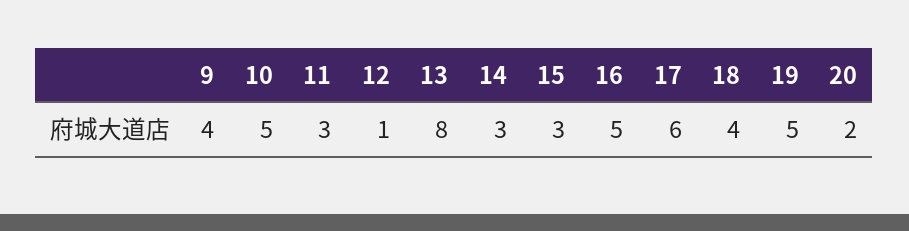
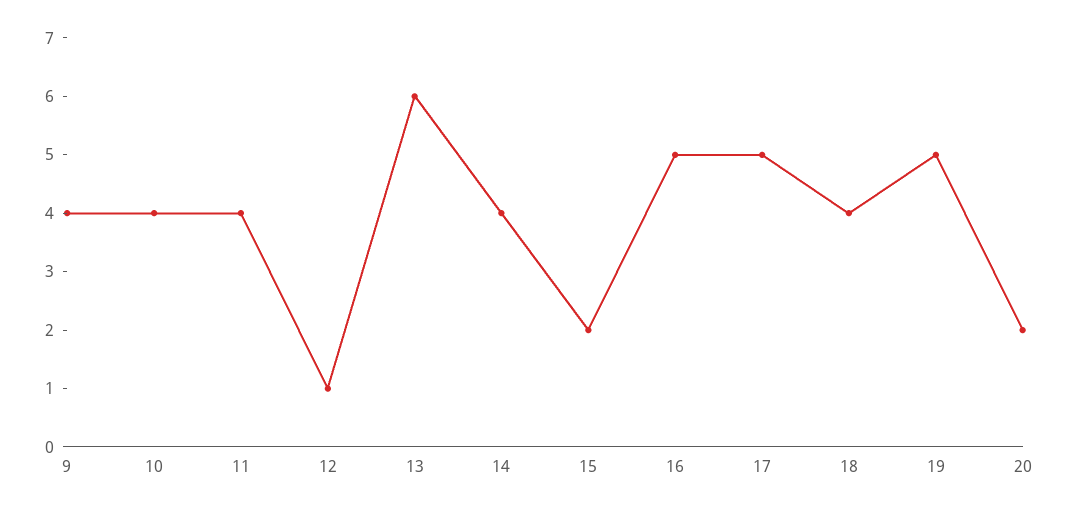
  {
    "9": 4,
-   "10": 5,
+   "10": 4,
-   "11": 3,
+   "11": 4,
    "12": 1,
-   "13": 8,
+   "13": 6,
-   "14": 3,
+   "14": 4,
-   "15": 3,
+   "15": 2,
    "16": 5,
-   "17": 6,
+   "17": 5,
    "18": 4,
    "19": 5,
    "20": 2
  }

